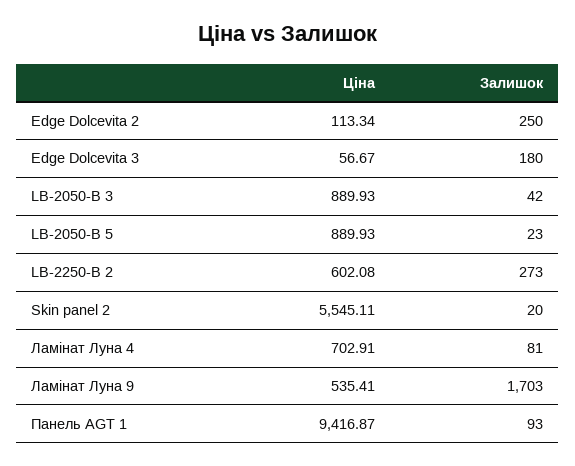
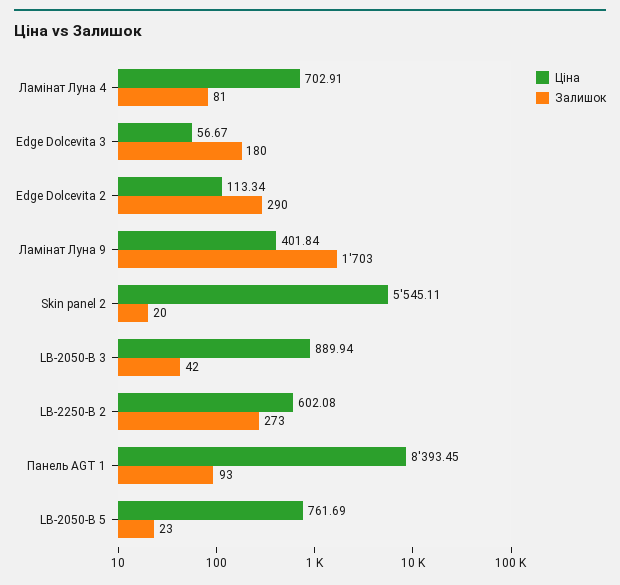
  {
    "Ціна": {
      "Edge Dolcevita 2": 113.34,
      "Edge Dolcevita 3": 56.67,
-     "LB-2050-В 3": 889.93,
+     "LB-2050-В 3": 889.94,
-     "LB-2050-В 5": 889.93,
+     "LB-2050-В 5": 761.69,
      "LB-2250-В 2": 602.08,
      "Skin panel 2": 5545.11,
      "Ламінат Луна 4": 702.91,
-     "Ламінат Луна 9": 535.41,
+     "Ламінат Луна 9": 401.84,
-     "Панель AGT 1": 9416.87
+     "Панель AGT 1": 8393.45
    },
    "Залишок": {
-     "Edge Dolcevita 2": 250,
+     "Edge Dolcevita 2": 290,
      "Edge Dolcevita 3": 180,
      "LB-2050-В 3": 42,
      "LB-2050-В 5": 23,
      "LB-2250-В 2": 273,
      "Skin panel 2": 20,
      "Ламінат Луна 4": 81,
      "Ламінат Луна 9": 1703,
      "Панель AGT 1": 93
    }
  }

